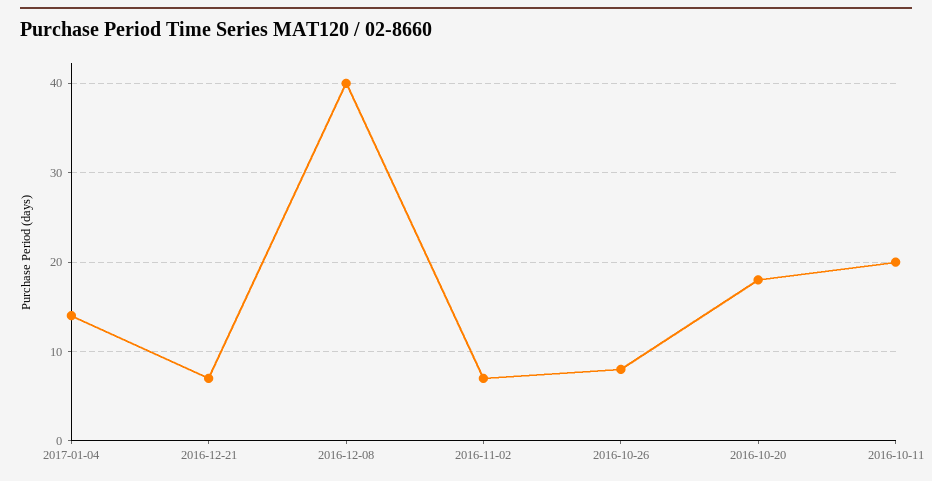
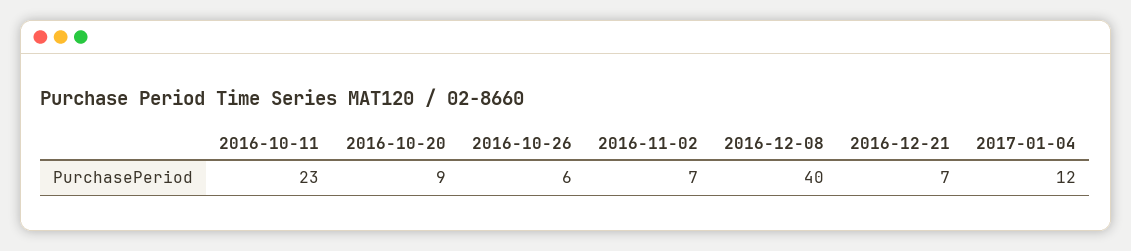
  {
-   "2017-01-04": 14,
+   "2017-01-04": 12,
    "2016-12-21": 7,
    "2016-12-08": 40,
    "2016-11-02": 7,
-   "2016-10-26": 8,
+   "2016-10-26": 6,
-   "2016-10-20": 18,
+   "2016-10-20": 9,
-   "2016-10-11": 20
+   "2016-10-11": 23
  }

